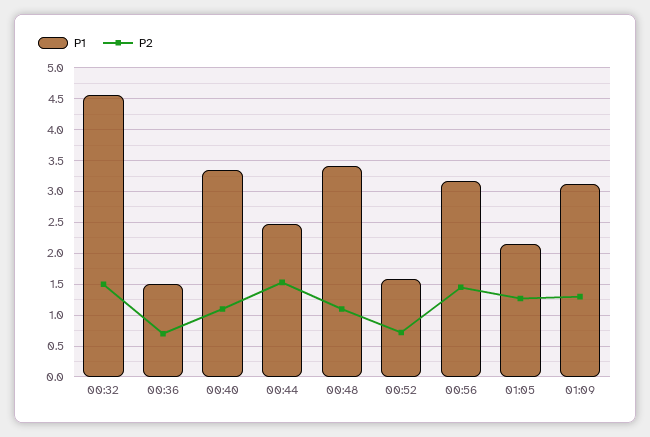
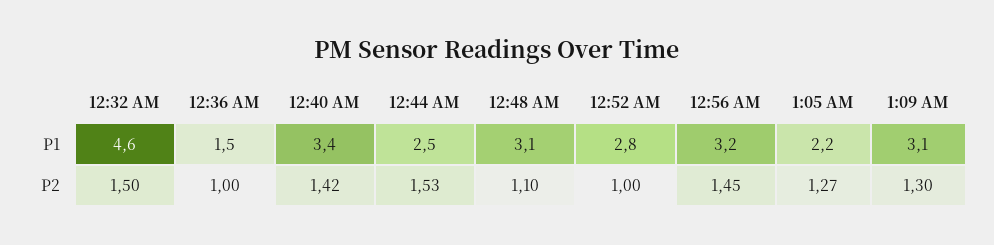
  {
    "P1": {
      "00:32": 4.6,
      "00:36": 1.5,
      "00:40": 3.4,
      "00:44": 2.5,
-     "00:48": 3.4,
+     "00:48": 3.1,
-     "00:52": 1.6,
+     "00:52": 2.8,
      "00:56": 3.2,
      "01:05": 2.2,
      "01:09": 3.1
    },
    "P2": {
      "00:32": 1.5,
-     "00:36": 0.7,
+     "00:36": 1,
-     "00:40": 1.1,
+     "00:40": 1.42,
      "00:44": 1.53,
      "00:48": 1.1,
-     "00:52": 0.7,
+     "00:52": 1,
      "00:56": 1.45,
      "01:05": 1.27,
      "01:09": 1.3
    }
  }

